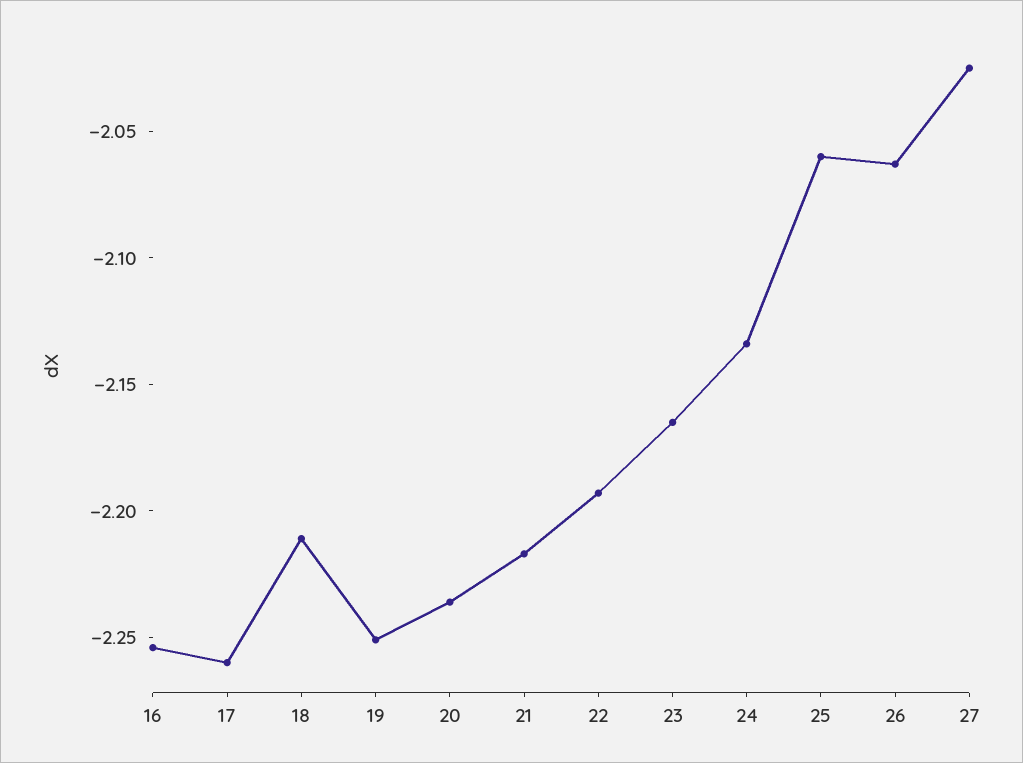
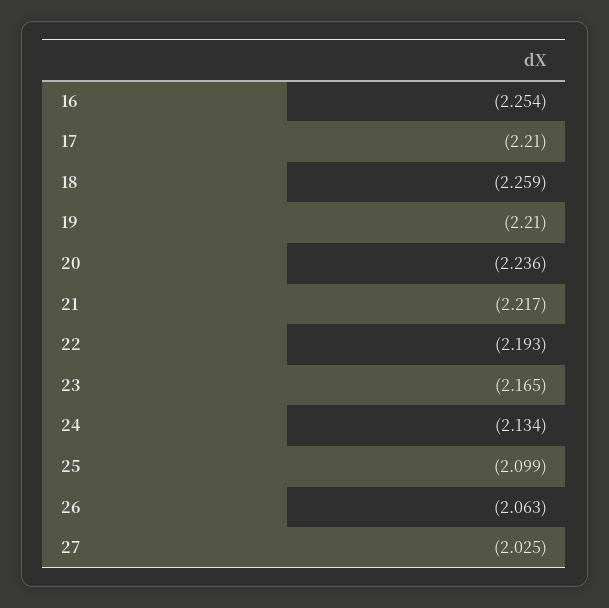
  {
    "16": -2.254,
-   "17": -2.26,
+   "17": -2.21,
-   "18": -2.21,
+   "18": -2.259,
-   "19": -2.25,
+   "19": -2.21,
    "20": -2.236,
    "21": -2.217,
    "22": -2.193,
    "23": -2.165,
    "24": -2.134,
-   "25": -2.06,
+   "25": -2.099,
    "26": -2.063,
    "27": -2.025
  }

